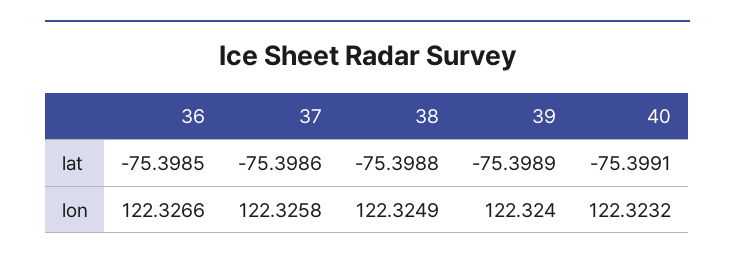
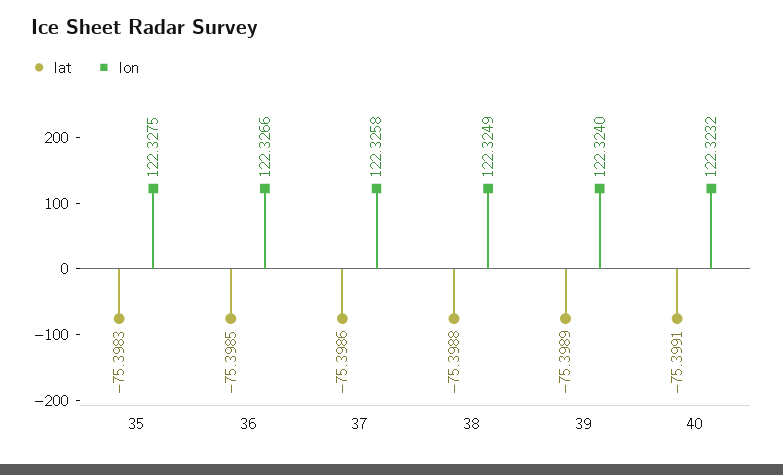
  {
    "lat": {
      "36": -75.3985,
      "37": -75.3986,
      "38": -75.3988,
      "39": -75.3989,
-     "40": -75.3991
+     "40": -75.3991,
+     "35": -75.3983
    },
    "lon": {
      "36": 122.3266,
      "37": 122.3258,
      "38": 122.3249,
      "39": 122.324,
-     "40": 122.3232
+     "40": 122.3232,
+     "35": 122.3275
    }
  }

